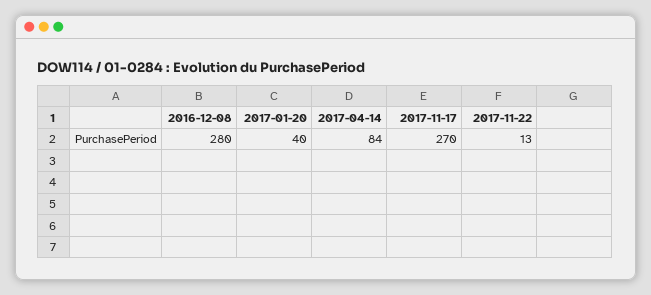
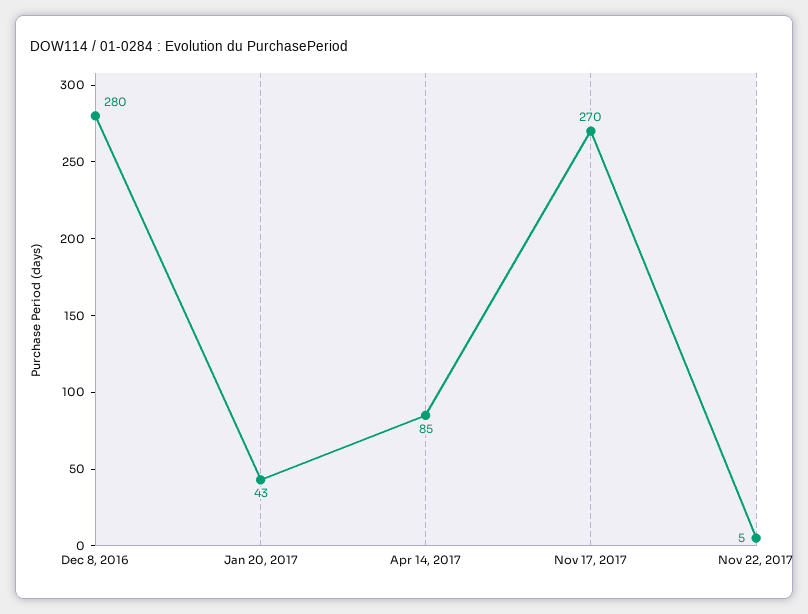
  {
    "2016-12-08": 280,
-   "2017-01-20": 40,
+   "2017-01-20": 43,
-   "2017-04-14": 84,
+   "2017-04-14": 85,
    "2017-11-17": 270,
-   "2017-11-22": 13
+   "2017-11-22": 5
  }

